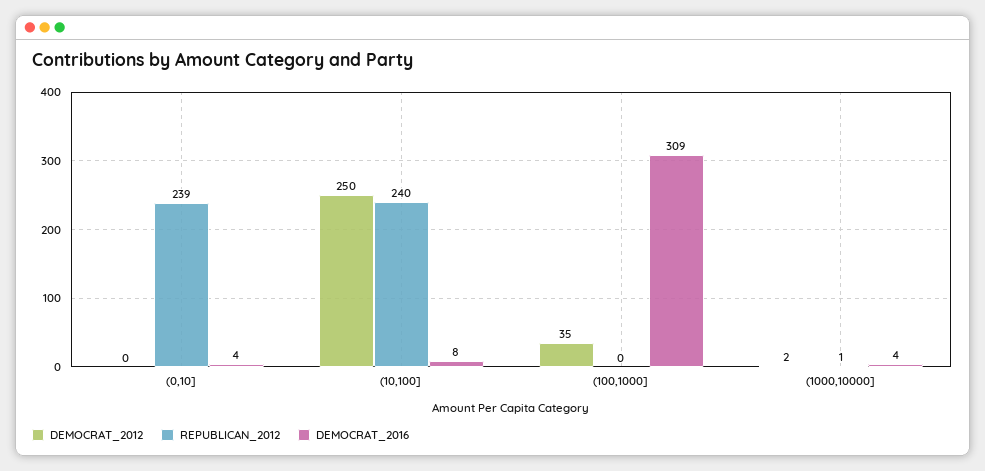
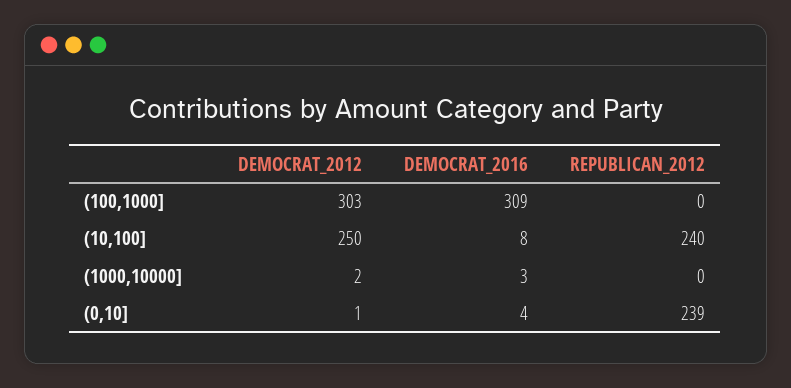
  {
    "DEMOCRAT_2012": {
-     "(0,10]": 0,
+     "(0,10]": 1,
      "(10,100]": 250,
-     "(100,1000]": 35,
+     "(100,1000]": 303,
      "(1000,10000]": 2
    },
    "REPUBLICAN_2012": {
      "(0,10]": 239,
      "(10,100]": 240,
      "(100,1000]": 0,
-     "(1000,10000]": 1
+     "(1000,10000]": 0
    },
    "DEMOCRAT_2016": {
      "(0,10]": 4,
      "(10,100]": 8,
      "(100,1000]": 309,
-     "(1000,10000]": 4
+     "(1000,10000]": 3
    }
  }

